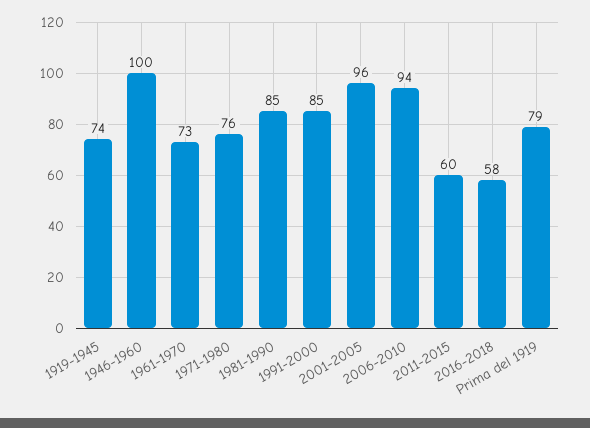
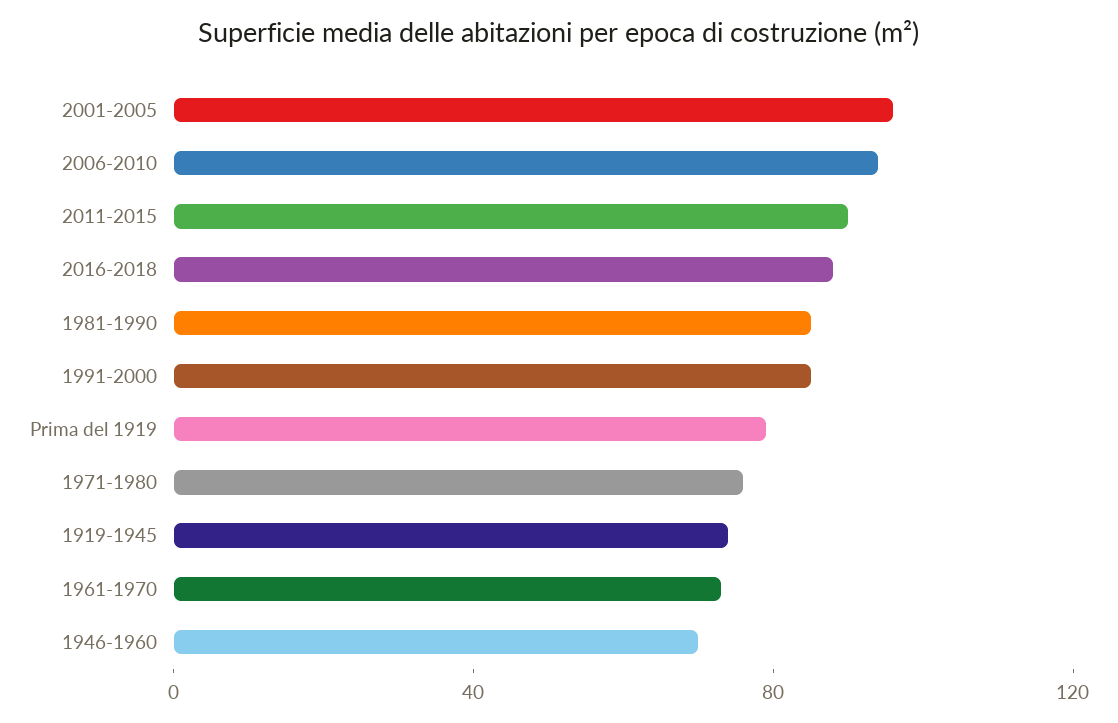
  {
    "1919-1945": 74,
-   "1946-1960": 100,
+   "1946-1960": 70,
    "1961-1970": 73,
    "1971-1980": 76,
    "1981-1990": 85,
    "1991-2000": 85,
    "2001-2005": 96,
    "2006-2010": 94,
-   "2011-2015": 60,
+   "2011-2015": 90,
-   "2016-2018": 58,
+   "2016-2018": 90,
    "Prima del 1919": 79
  }

